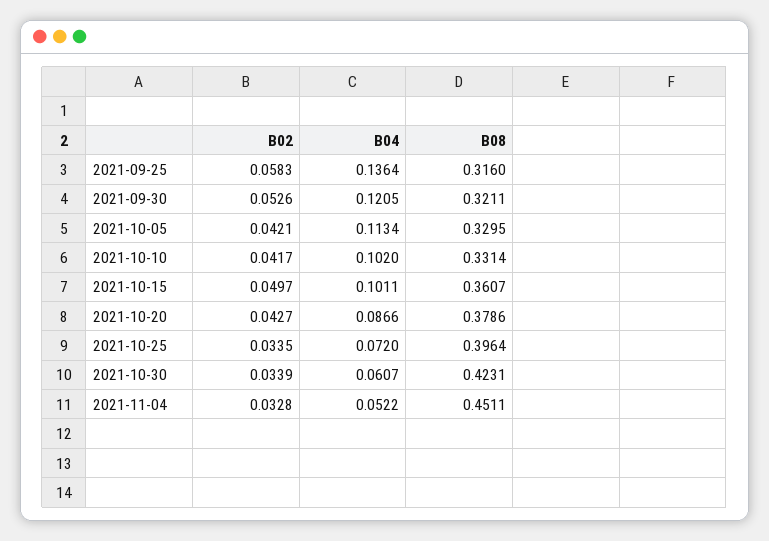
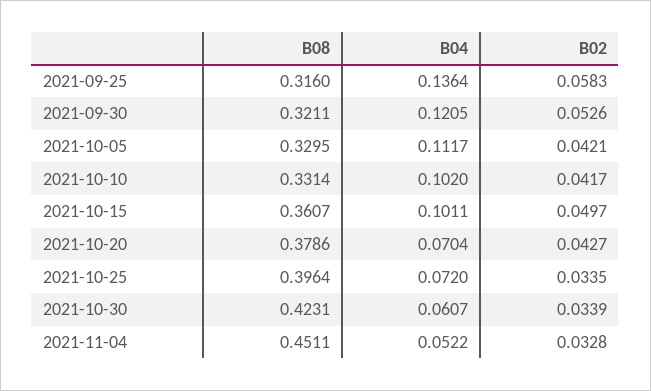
  {
    "B02": {
      "2021-09-25": 0.0583,
      "2021-09-30": 0.0526,
      "2021-10-05": 0.0421,
      "2021-10-10": 0.0417,
      "2021-10-15": 0.0497,
      "2021-10-20": 0.0427,
      "2021-10-25": 0.0335,
      "2021-10-30": 0.0339,
      "2021-11-04": 0.0328
    },
    "B04": {
      "2021-09-25": 0.1364,
      "2021-09-30": 0.1205,
-     "2021-10-05": 0.1134,
+     "2021-10-05": 0.1117,
      "2021-10-10": 0.102,
      "2021-10-15": 0.1011,
-     "2021-10-20": 0.0866,
+     "2021-10-20": 0.0704,
      "2021-10-25": 0.072,
      "2021-10-30": 0.0607,
      "2021-11-04": 0.0522
    },
    "B08": {
      "2021-09-25": 0.316,
      "2021-09-30": 0.3211,
      "2021-10-05": 0.3295,
      "2021-10-10": 0.3314,
      "2021-10-15": 0.3607,
      "2021-10-20": 0.3786,
      "2021-10-25": 0.3964,
      "2021-10-30": 0.4231,
      "2021-11-04": 0.4511
    }
  }

